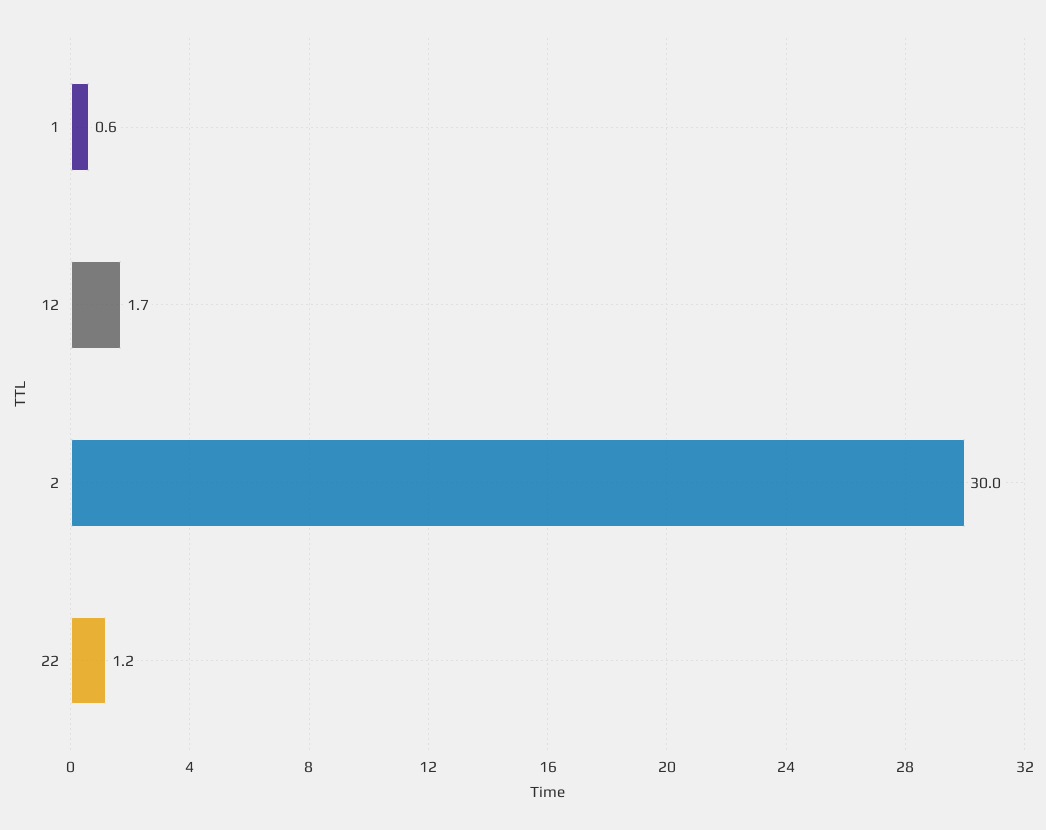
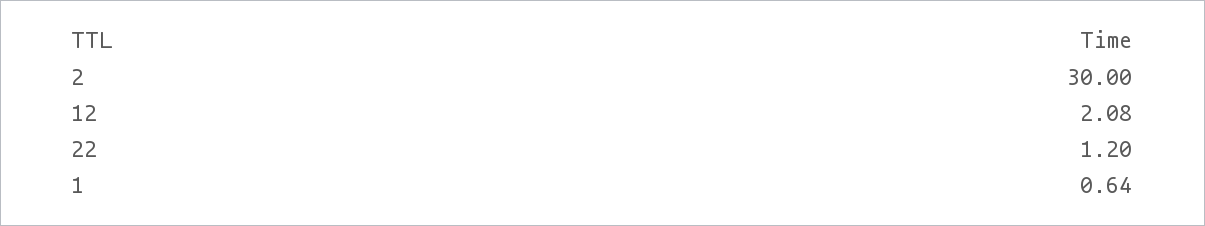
  {
    "1": 0.64,
-   "12": 1.7,
+   "12": 2.08,
    "2": 30,
    "22": 1.2
  }

